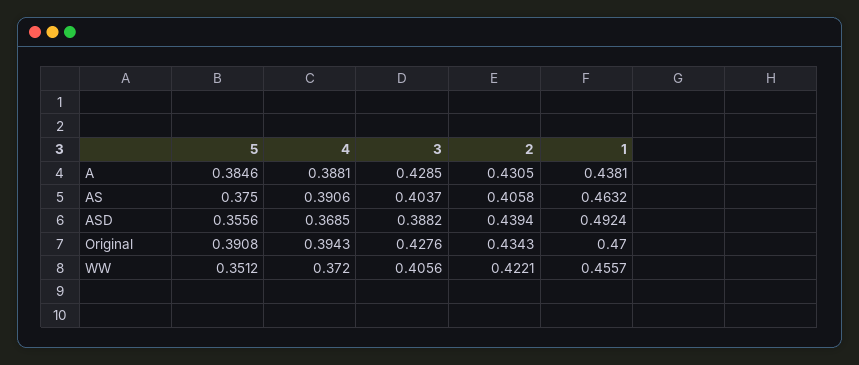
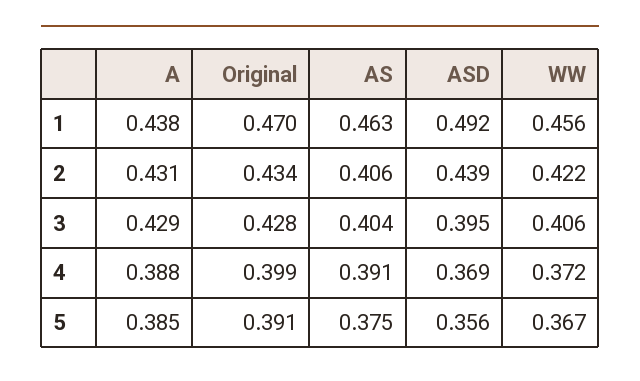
  {
    "5": {
      "A": 0.3846,
      "AS": 0.375,
      "ASD": 0.3556,
      "Original": 0.3908,
-     "WW": 0.3512
+     "WW": 0.367
    },
    "4": {
      "A": 0.3881,
      "AS": 0.3906,
      "ASD": 0.3685,
-     "Original": 0.3943,
+     "Original": 0.399,
      "WW": 0.372
    },
    "3": {
      "A": 0.4285,
      "AS": 0.4037,
-     "ASD": 0.3882,
+     "ASD": 0.395,
      "Original": 0.4276,
      "WW": 0.4056
    },
    "2": {
      "A": 0.4305,
      "AS": 0.4058,
      "ASD": 0.4394,
      "Original": 0.4343,
      "WW": 0.4221
    },
    "1": {
      "A": 0.4381,
      "AS": 0.4632,
      "ASD": 0.4924,
      "Original": 0.47,
      "WW": 0.4557
    }
  }

